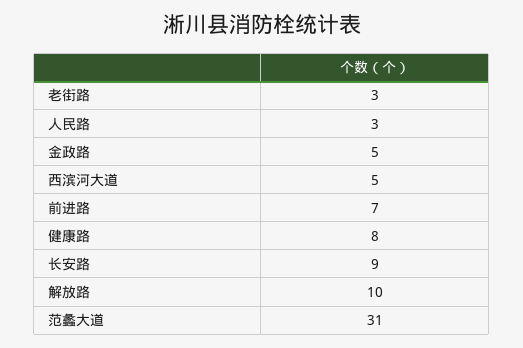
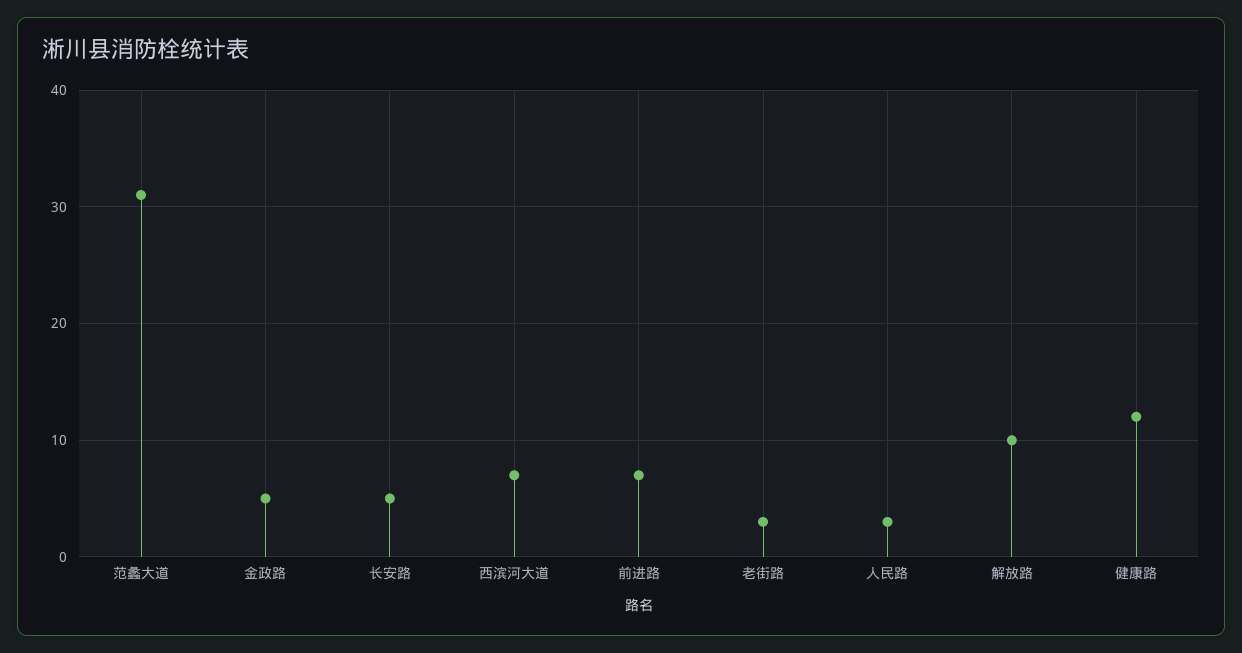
  {
    "老街路": 3,
    "人民路": 3,
    "金政路": 5,
-   "西滨河大道": 5,
+   "西滨河大道": 7,
    "前进路": 7,
-   "健康路": 8,
+   "健康路": 12,
-   "长安路": 9,
+   "长安路": 5,
    "解放路": 10,
    "范蠡大道": 31
  }

